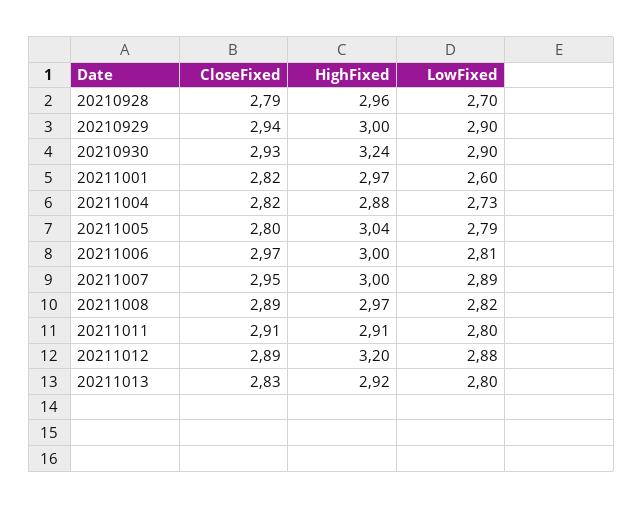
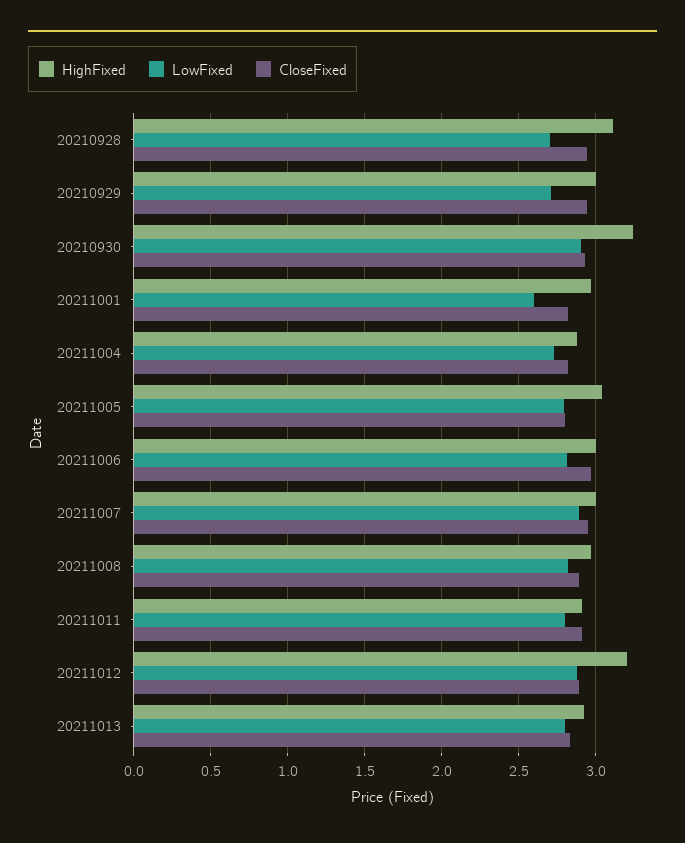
  {
    "CloseFixed": {
-     "20210928": 2.79,
+     "20210928": 2.95,
      "20210929": 2.94,
      "20210930": 2.93,
      "20211001": 2.82,
      "20211004": 2.82,
      "20211005": 2.8,
      "20211006": 2.97,
      "20211007": 2.95,
      "20211008": 2.89,
      "20211011": 2.91,
      "20211012": 2.89,
      "20211013": 2.83
    },
    "HighFixed": {
-     "20210928": 2.96,
+     "20210928": 3.1,
      "20210929": 3,
      "20210930": 3.24,
      "20211001": 2.97,
      "20211004": 2.88,
      "20211005": 3.04,
      "20211006": 3,
      "20211007": 3,
      "20211008": 2.97,
      "20211011": 2.91,
      "20211012": 3.2,
      "20211013": 2.92
    },
    "LowFixed": {
      "20210928": 2.7,
-     "20210929": 2.9,
+     "20210929": 2.7,
      "20210930": 2.9,
      "20211001": 2.6,
      "20211004": 2.73,
      "20211005": 2.79,
      "20211006": 2.81,
      "20211007": 2.89,
      "20211008": 2.82,
      "20211011": 2.8,
      "20211012": 2.88,
      "20211013": 2.8
    }
  }

